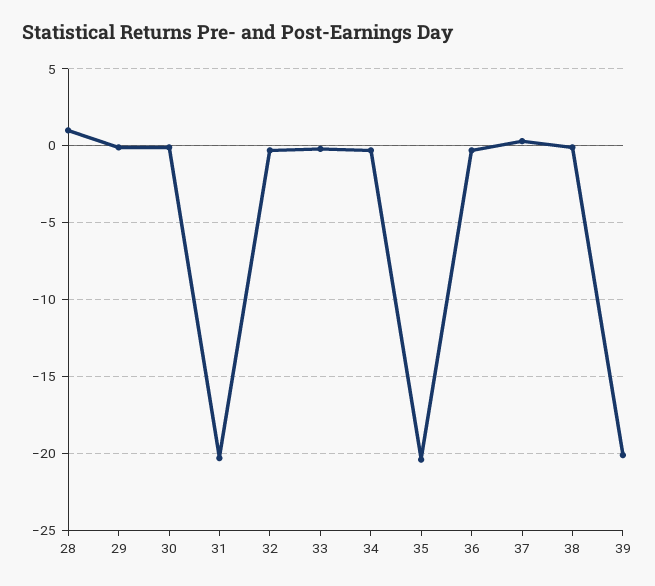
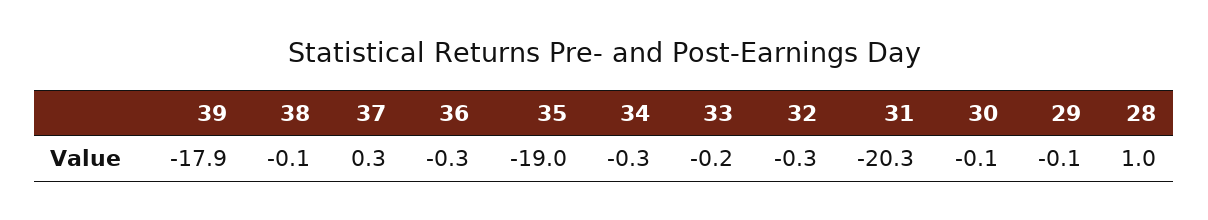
  {
    "28": 1,
    "29": -0.1,
    "30": -0.1,
    "31": -20.3,
    "32": -0.3,
    "33": -0.2,
    "34": -0.3,
-   "35": -20.5,
+   "35": -19,
    "36": -0.3,
    "37": 0.3,
    "38": -0.1,
-   "39": -20
+   "39": -17.9
  }

